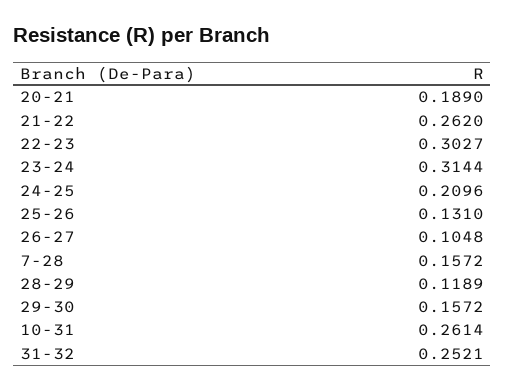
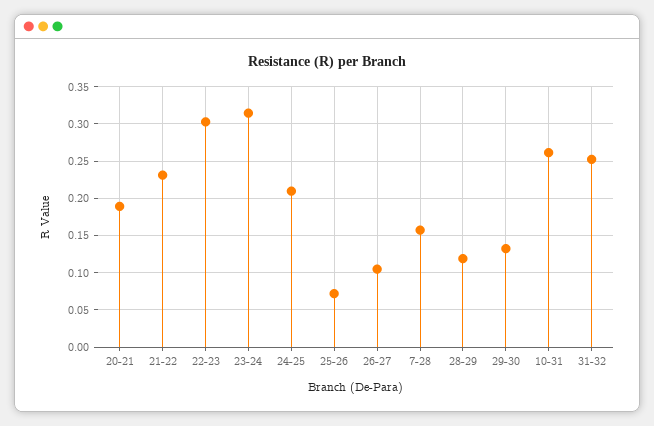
  {
    "20-21": 0.189,
-   "21-22": 0.262,
+   "21-22": 0.23,
    "22-23": 0.3027,
    "23-24": 0.3144,
    "24-25": 0.2096,
-   "25-26": 0.131,
+   "25-26": 0.07,
    "26-27": 0.1048,
    "7-28": 0.1572,
    "28-29": 0.1189,
-   "29-30": 0.1572,
+   "29-30": 0.13,
    "10-31": 0.2614,
    "31-32": 0.2521
  }

